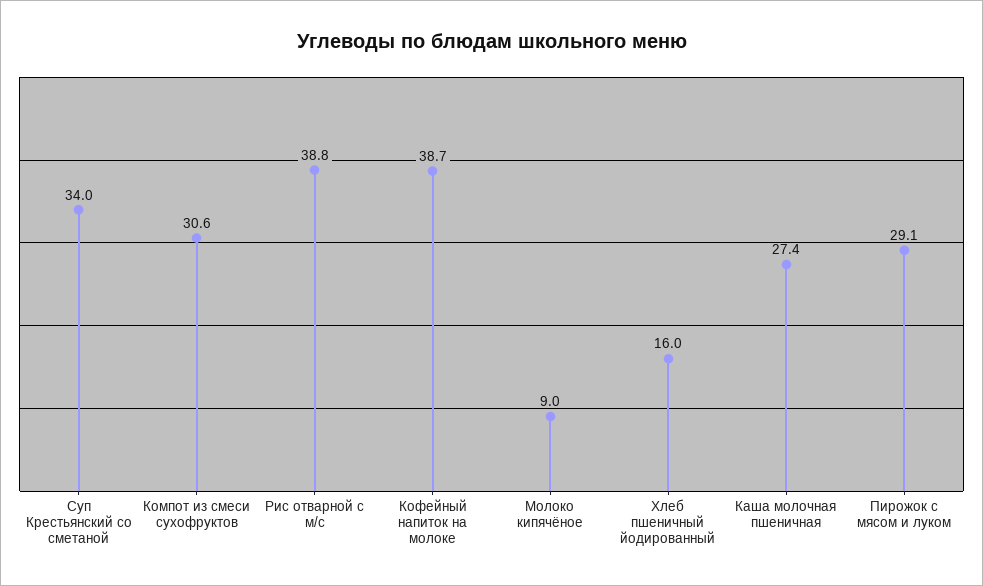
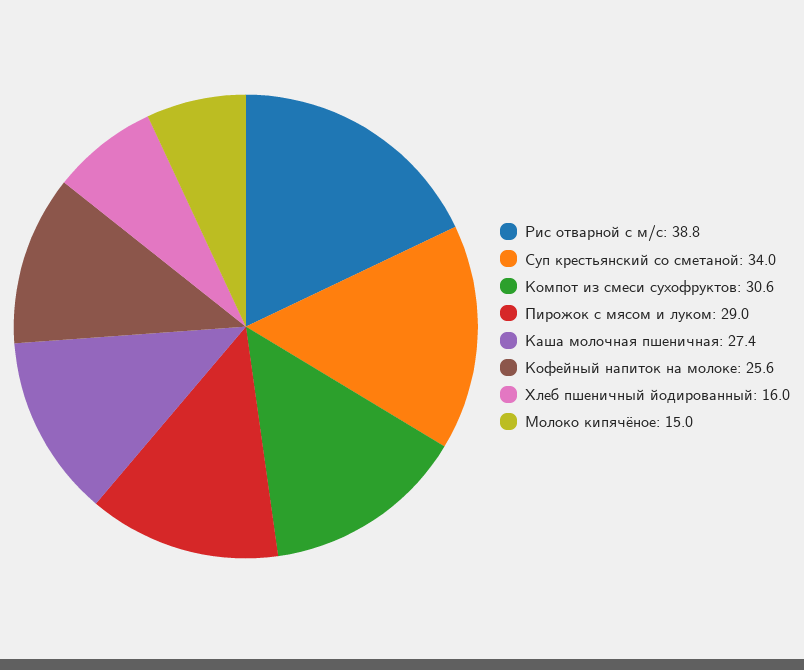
  {
    "Суп Крестьянский со сметаной": 34,
    "Компот из смеси сухофруктов": 30.6,
    "Рис отварной с м/с": 38.8,
-   "Кофейный напиток на молоке": 38.7,
+   "Кофейный напиток на молоке": 25.6,
-   "Молоко кипячёное": 9,
+   "Молоко кипячёное": 15,
    "Хлеб пшеничный йодированный": 16,
    "Каша молочная пшеничная": 27.4,
-   "Пирожок с мясом и луком": 29.1
+   "Пирожок с мясом и луком": 29
  }

